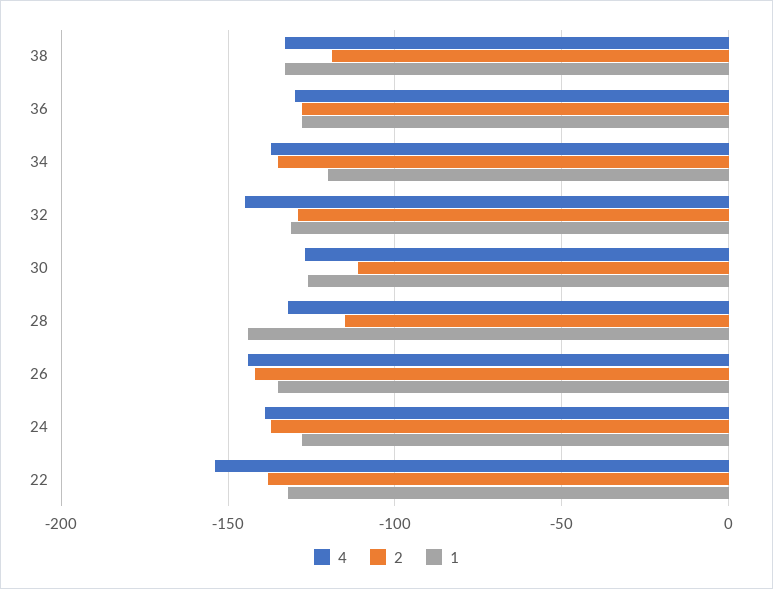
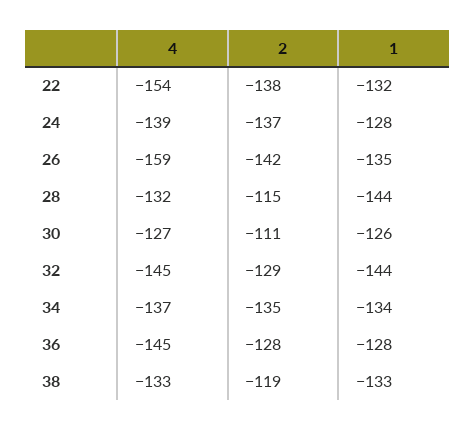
  {
    "4": {
      "38": -133,
-     "36": -130,
+     "36": -145,
      "34": -137,
      "32": -145,
      "30": -127,
      "28": -132,
-     "26": -145,
+     "26": -159,
      "24": -139,
      "22": -154
    },
    "2": {
      "38": -119,
      "36": -128,
      "34": -135,
      "32": -129,
      "30": -111,
      "28": -115,
      "26": -142,
      "24": -137,
      "22": -138
    },
    "1": {
      "38": -133,
      "36": -128,
-     "34": -120,
+     "34": -134,
-     "32": -130,
+     "32": -144,
      "30": -126,
      "28": -144,
      "26": -135,
      "24": -128,
      "22": -132
    }
  }

